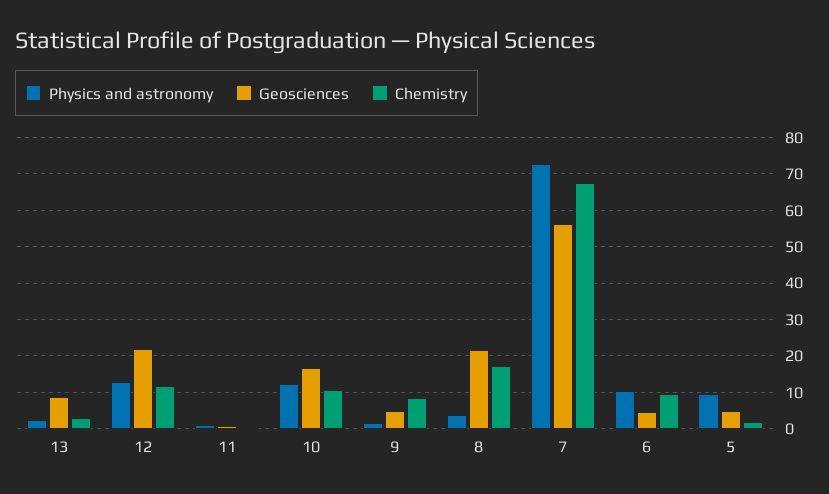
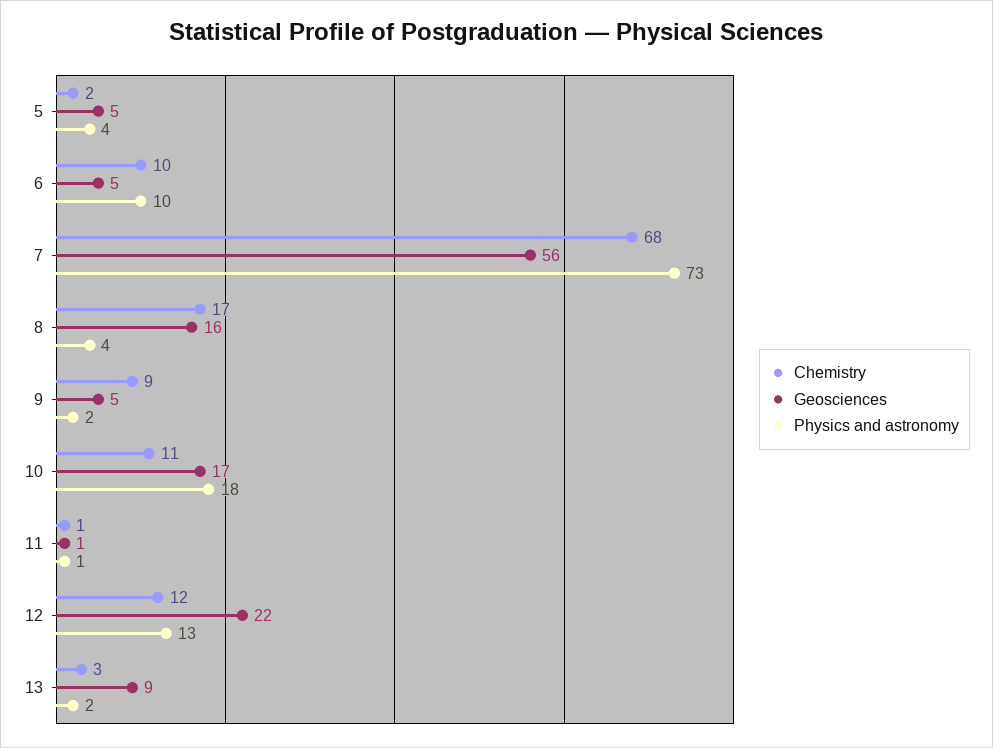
  {
    "Physics and astronomy": {
      "13": 2,
      "12": 13,
      "11": 1,
-     "10": 12,
+     "10": 18,
      "9": 2,
      "8": 4,
      "7": 73,
      "6": 10,
-     "5": 10
+     "5": 4
    },
    "Geosciences": {
      "13": 9,
      "12": 22,
      "11": 1,
      "10": 17,
      "9": 5,
-     "8": 22,
+     "8": 16,
      "7": 56,
      "6": 5,
      "5": 5
    },
    "Chemistry": {
      "13": 3,
      "12": 12,
      "11": 1,
      "10": 11,
      "9": 9,
      "8": 17,
      "7": 68,
      "6": 10,
      "5": 2
    }
  }

